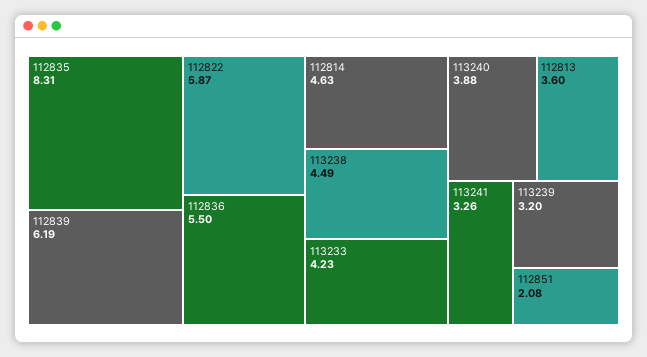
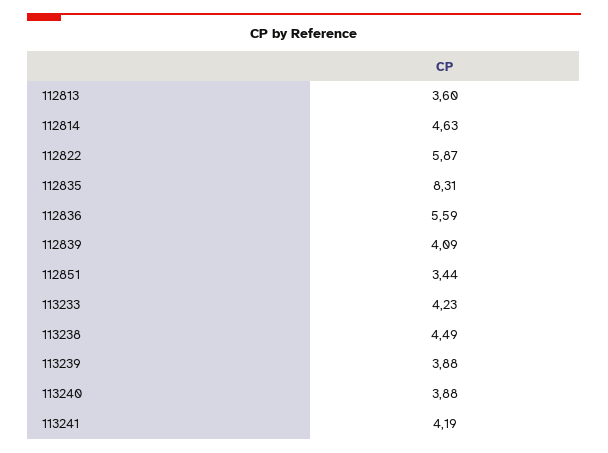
  {
    "112835": 8.31,
-   "112839": 6.19,
+   "112839": 4.09,
    "112822": 5.87,
-   "112836": 5.5,
+   "112836": 5.59,
    "112814": 4.63,
    "113238": 4.49,
    "113233": 4.23,
    "113240": 3.88,
    "112813": 3.6,
-   "113241": 3.26,
+   "113241": 4.19,
-   "113239": 3.2,
+   "113239": 3.88,
-   "112851": 2.08
+   "112851": 3.44
  }

